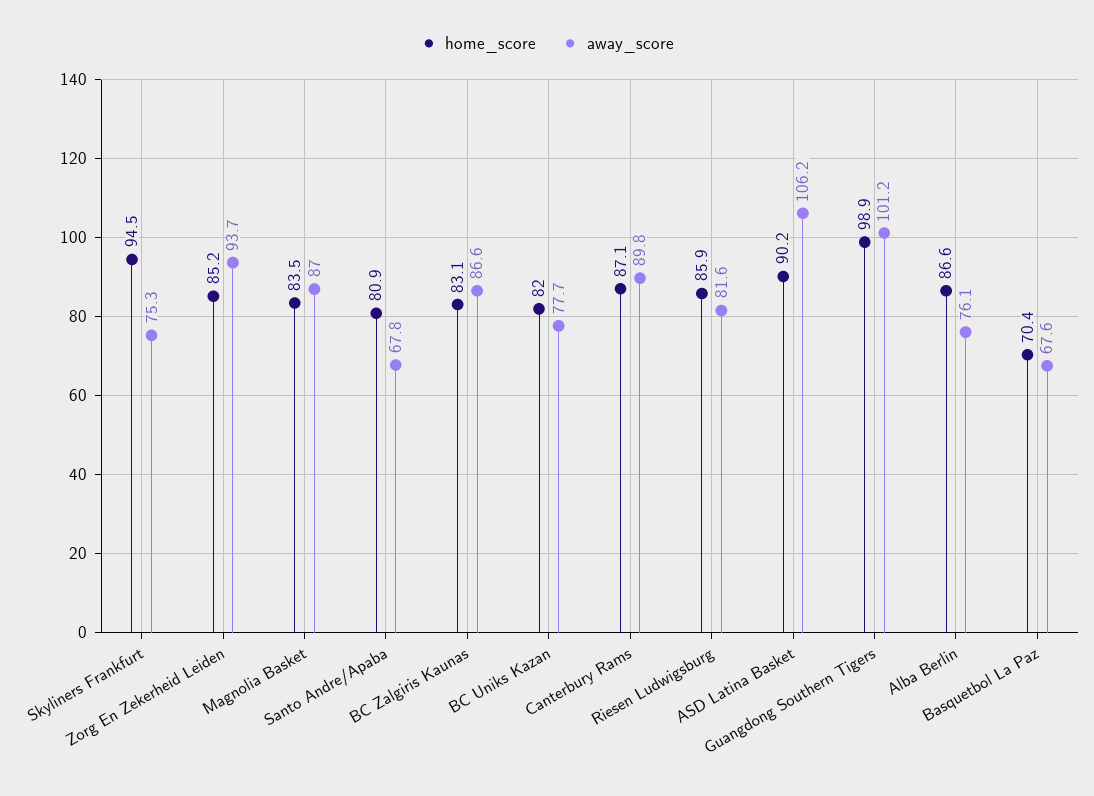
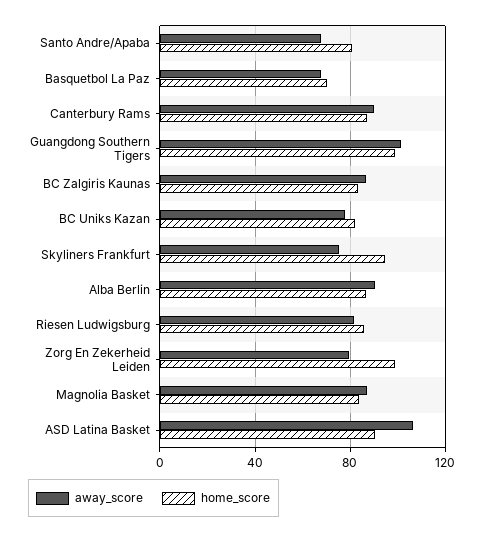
  {
    "home_score": {
      "Skyliners Frankfurt": 94.5,
-     "Zorg En Zekerheid Leiden": 85.2,
+     "Zorg En Zekerheid Leiden": 100,
      "Magnolia Basket": 83.5,
      "Santo Andre/Apaba": 80.9,
      "BC Zalgiris Kaunas": 83.1,
      "BC Uniks Kazan": 82,
      "Canterbury Rams": 87.1,
      "Riesen Ludwigsburg": 85.9,
      "ASD Latina Basket": 90.2,
      "Guangdong Southern Tigers": 98.9,
      "Alba Berlin": 86.6,
      "Basquetbol La Paz": 70.4
    },
    "away_score": {
      "Skyliners Frankfurt": 75.3,
-     "Zorg En Zekerheid Leiden": 93.7,
+     "Zorg En Zekerheid Leiden": 80,
      "Magnolia Basket": 87,
      "Santo Andre/Apaba": 67.8,
      "BC Zalgiris Kaunas": 86.6,
      "BC Uniks Kazan": 77.7,
      "Canterbury Rams": 89.8,
      "Riesen Ludwigsburg": 81.6,
      "ASD Latina Basket": 106.2,
      "Guangdong Southern Tigers": 101.2,
-     "Alba Berlin": 76.1,
+     "Alba Berlin": 90,
      "Basquetbol La Paz": 67.6
    }
  }

